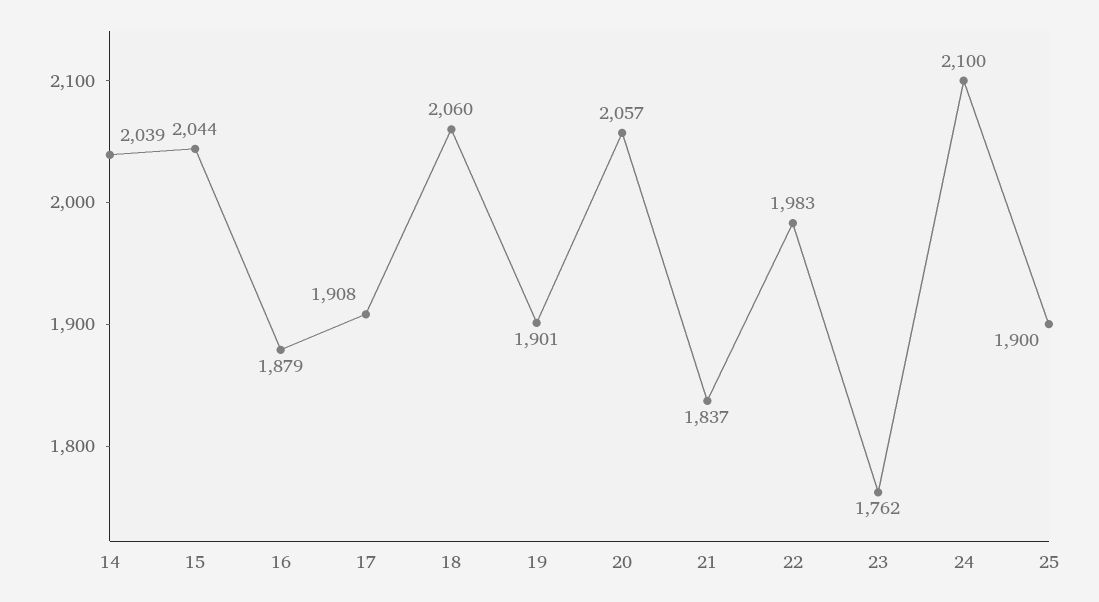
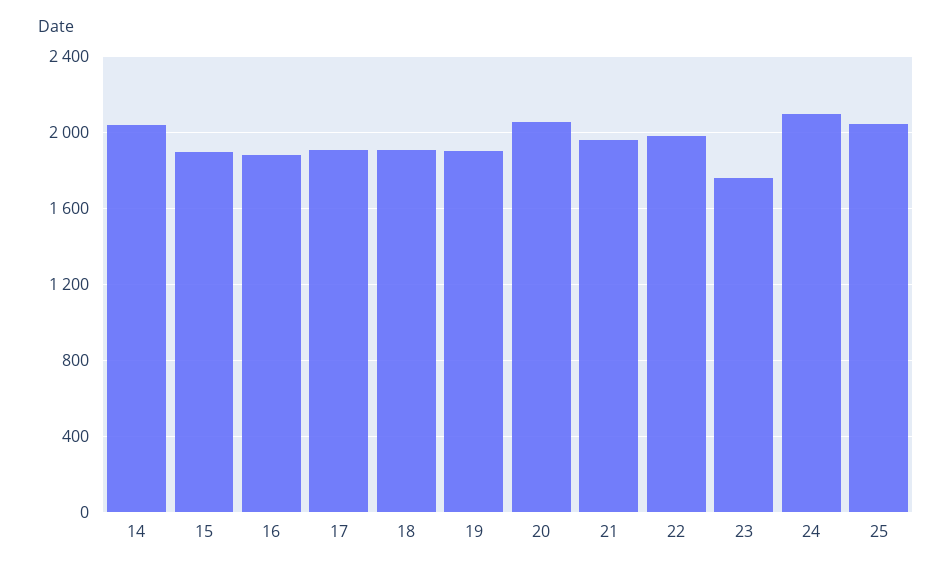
  {
    "14": 2039,
-   "15": 2044,
+   "15": 1900,
    "16": 1879,
    "17": 1908,
-   "18": 2060,
+   "18": 1900,
    "19": 1901,
    "20": 2057,
-   "21": 1837,
+   "21": 1950,
    "22": 1983,
    "23": 1762,
    "24": 2100,
-   "25": 1900
+   "25": 2050
  }

